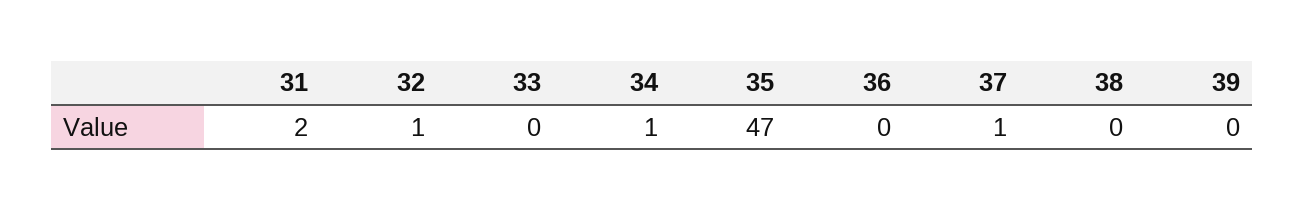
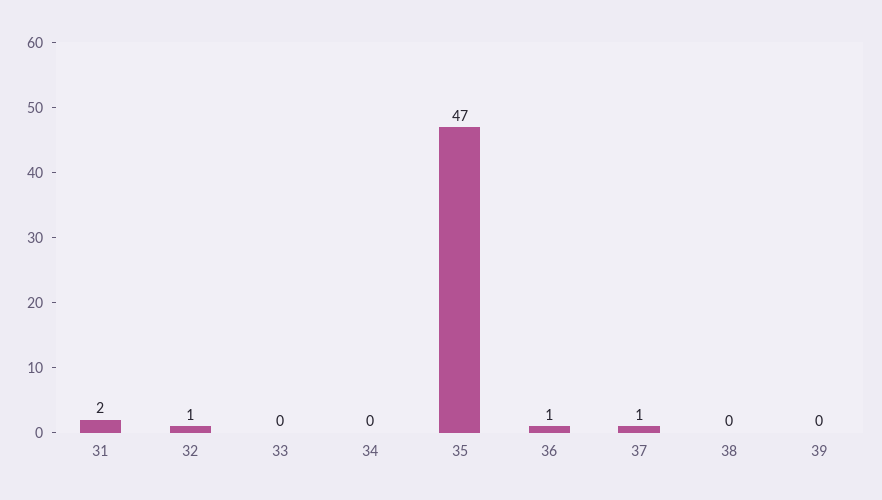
  {
    "31": 2,
    "32": 1,
    "33": 0,
-   "34": 1,
+   "34": 0,
    "35": 47,
-   "36": 0,
+   "36": 1,
    "37": 1,
    "38": 0,
    "39": 0
  }

